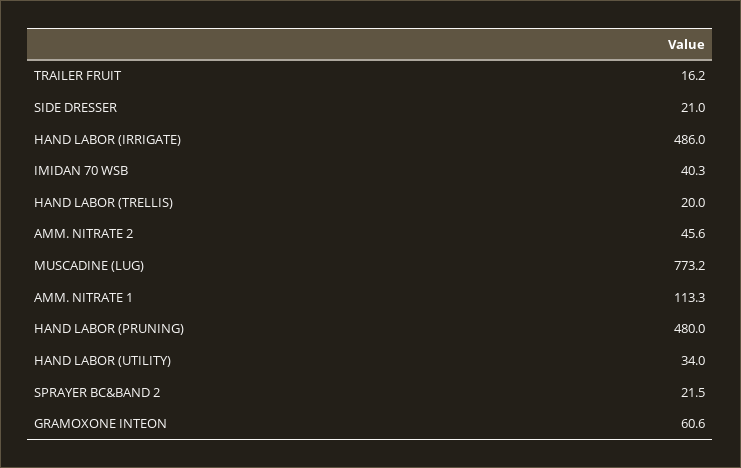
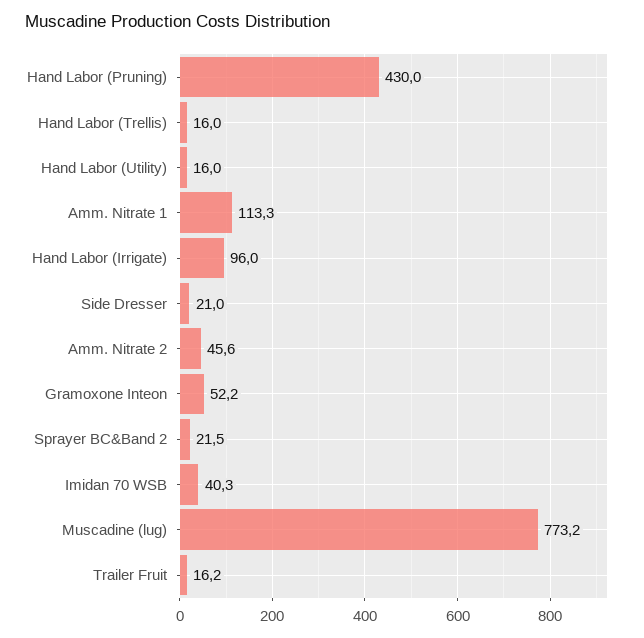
  {
    "TRAILER FRUIT": 16.2,
    "SIDE DRESSER": 21,
-   "HAND LABOR (IRRIGATE)": 486,
+   "HAND LABOR (IRRIGATE)": 96,
    "IMIDAN 70 WSB": 40.3,
-   "HAND LABOR (TRELLIS)": 20,
+   "HAND LABOR (TRELLIS)": 16,
    "AMM. NITRATE 2": 45.6,
    "MUSCADINE (LUG)": 773.2,
    "AMM. NITRATE 1": 113.3,
-   "HAND LABOR (PRUNING)": 480,
+   "HAND LABOR (PRUNING)": 430,
-   "HAND LABOR (UTILITY)": 34,
+   "HAND LABOR (UTILITY)": 16,
    "SPRAYER BC&BAND 2": 21.5,
-   "GRAMOXONE INTEON": 60.6
+   "GRAMOXONE INTEON": 52.2
  }

